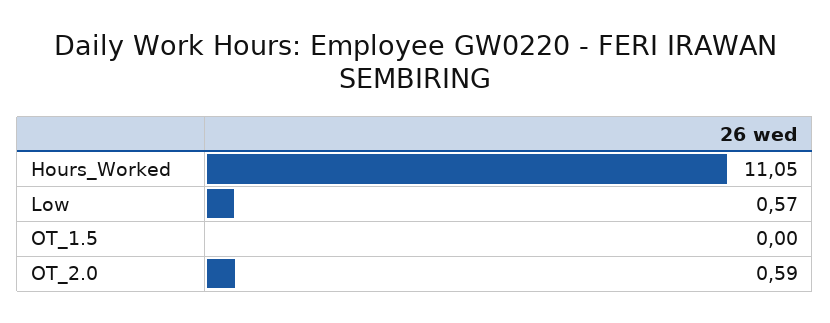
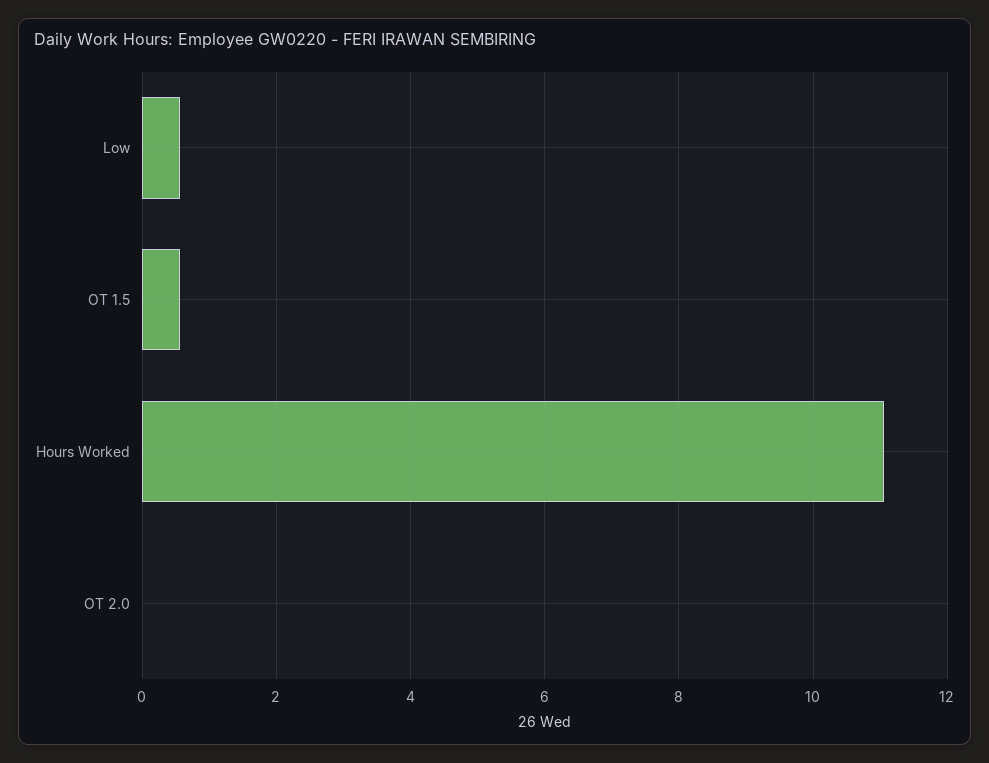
  {
    "Hours_Worked": 11.05,
    "Low": 0.57,
-   "OT_1.5": 0,
+   "OT_1.5": 0.6,
-   "OT_2.0": 0.59
+   "OT_2.0": 0
  }

